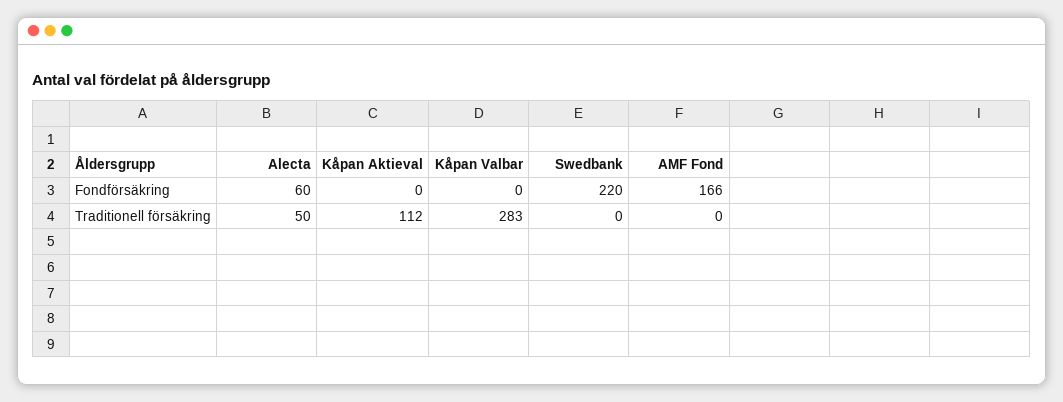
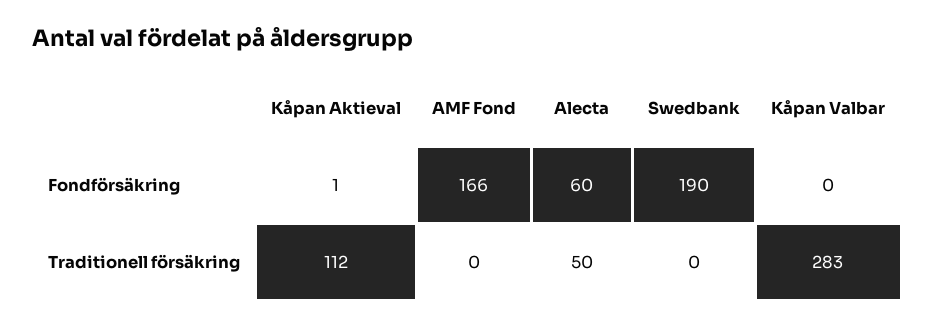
  {
    "Alecta": {
      "Fondförsäkring": 60,
      "Traditionell försäkring": 50
    },
    "Kåpan Aktieval": {
-     "Fondförsäkring": 0,
+     "Fondförsäkring": 1,
      "Traditionell försäkring": 112
    },
    "Kåpan Valbar": {
      "Fondförsäkring": 0,
      "Traditionell försäkring": 283
    },
    "Swedbank": {
-     "Fondförsäkring": 220,
+     "Fondförsäkring": 190,
      "Traditionell försäkring": 0
    },
    "AMF Fond": {
      "Fondförsäkring": 166,
      "Traditionell försäkring": 0
    }
  }

